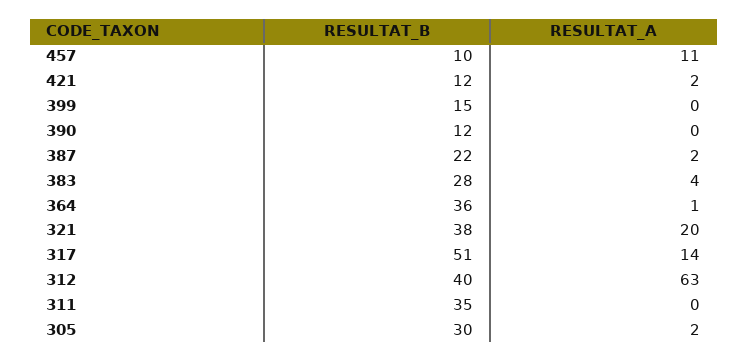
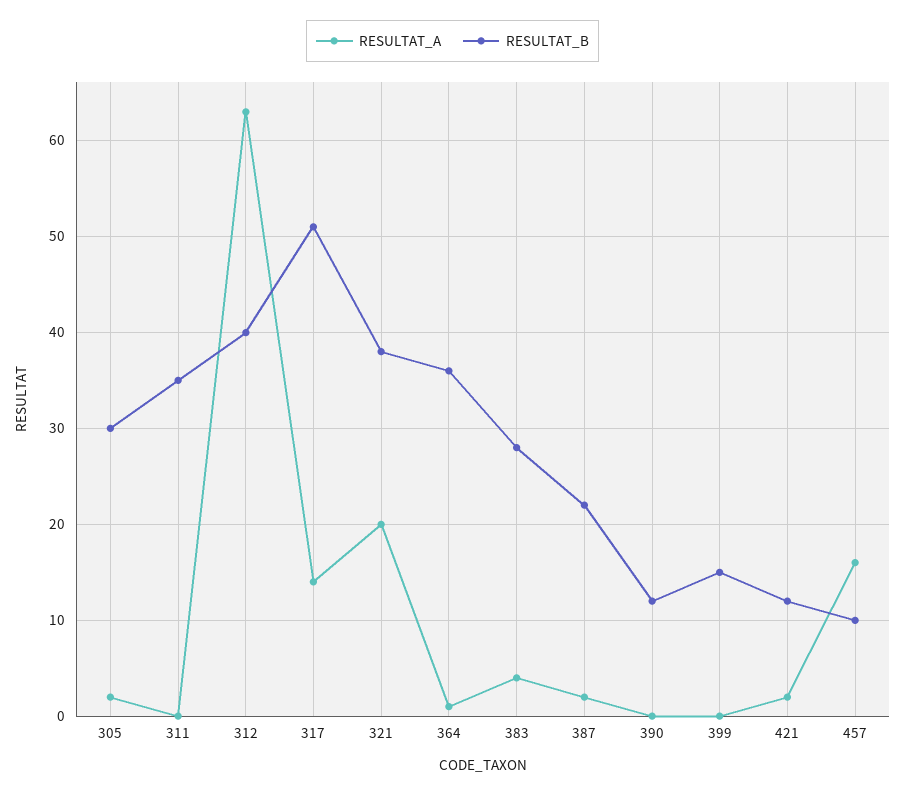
  {
    "RESULTAT_B": {
      "457": 10,
      "421": 12,
      "399": 15,
      "390": 12,
      "387": 22,
      "383": 28,
      "364": 36,
      "321": 38,
      "317": 51,
      "312": 40,
      "311": 35,
      "305": 30
    },
    "RESULTAT_A": {
-     "457": 11,
+     "457": 16,
      "421": 2,
      "399": 0,
      "390": 0,
      "387": 2,
      "383": 4,
      "364": 1,
      "321": 20,
      "317": 14,
      "312": 63,
      "311": 0,
      "305": 2
    }
  }

